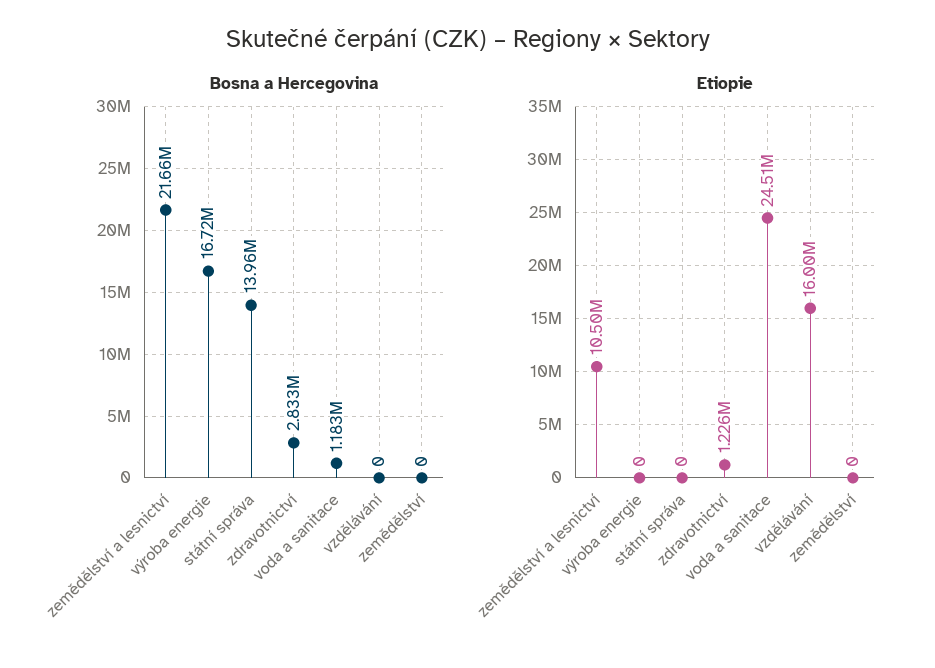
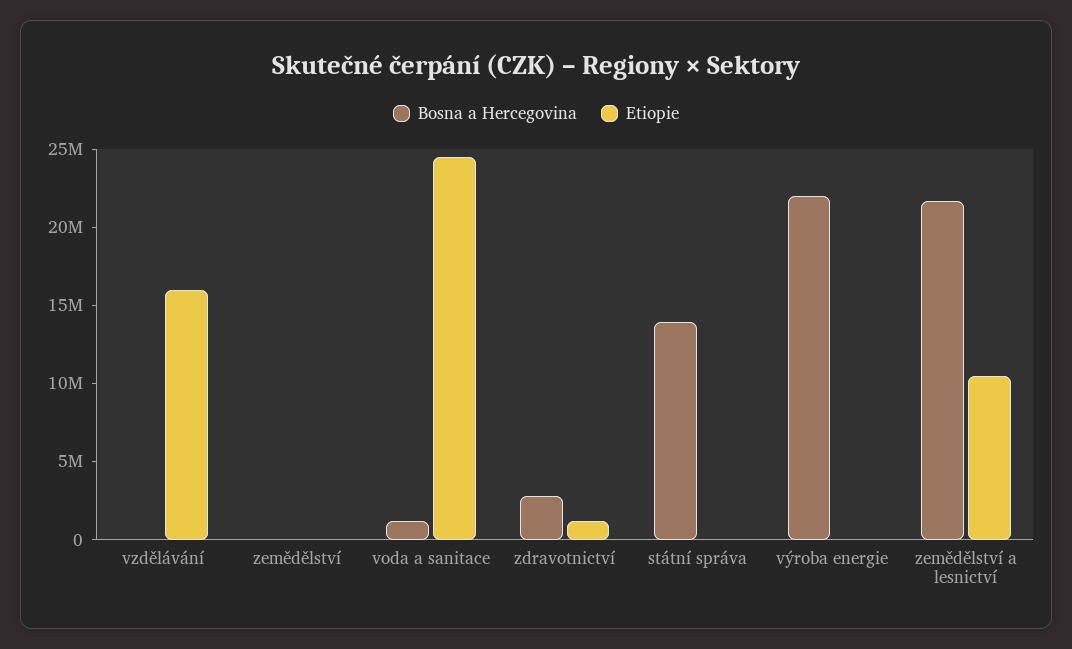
  {
    "Bosna a Hercegovina": {
      "zemědělství a lesnictví": 21660000,
-     "výroba energie": 16720000,
+     "výroba energie": 22000000,
      "státní správa": 13960000,
      "zdravotnictví": 2833000,
      "voda a sanitace": 1183000,
      "vzdělávání": 0,
      "zemědělství": 0
    },
    "Etiopie": {
      "zemědělství a lesnictví": 10500000,
      "výroba energie": 0,
      "státní správa": 0,
      "zdravotnictví": 1226000,
      "voda a sanitace": 24510000,
      "vzdělávání": 16000000,
      "zemědělství": 0
    }
  }

